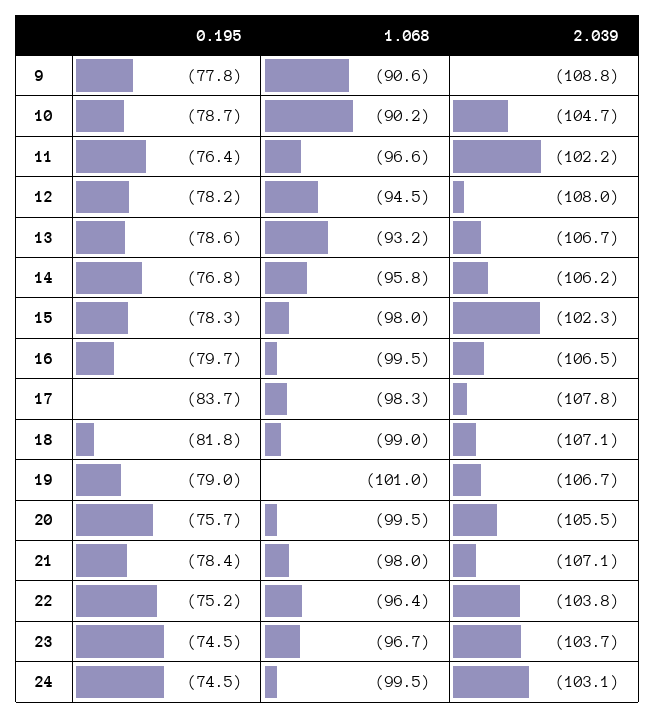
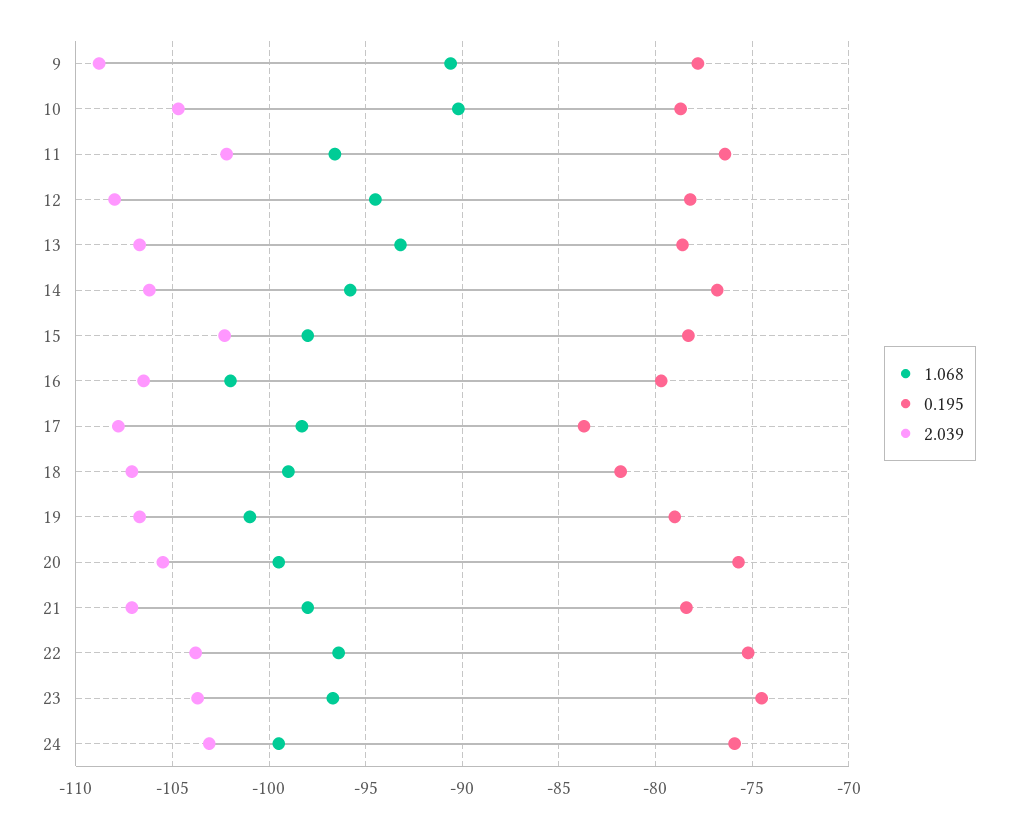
  {
    "0.195": {
      "9": -77.8,
      "10": -78.7,
      "11": -76.4,
      "12": -78.2,
      "13": -78.6,
      "14": -76.8,
      "15": -78.3,
      "16": -79.7,
      "17": -83.7,
      "18": -81.8,
      "19": -79,
      "20": -75.7,
      "21": -78.4,
      "22": -75.2,
      "23": -74.5,
-     "24": -74.5
+     "24": -76
    },
    "1.068": {
      "9": -90.6,
      "10": -90.2,
      "11": -96.6,
      "12": -94.5,
      "13": -93.2,
      "14": -95.8,
      "15": -98,
-     "16": -99.5,
+     "16": -102,
      "17": -98.3,
      "18": -99,
      "19": -101,
      "20": -99.5,
      "21": -98,
      "22": -96.4,
      "23": -96.7,
      "24": -99.5
    },
    "2.039": {
      "9": -108.8,
      "10": -104.7,
      "11": -102.2,
      "12": -108,
      "13": -106.7,
      "14": -106.2,
      "15": -102.3,
      "16": -106.5,
      "17": -107.8,
      "18": -107.1,
      "19": -106.7,
      "20": -105.5,
      "21": -107.1,
      "22": -103.8,
      "23": -103.7,
      "24": -103.1
    }
  }

